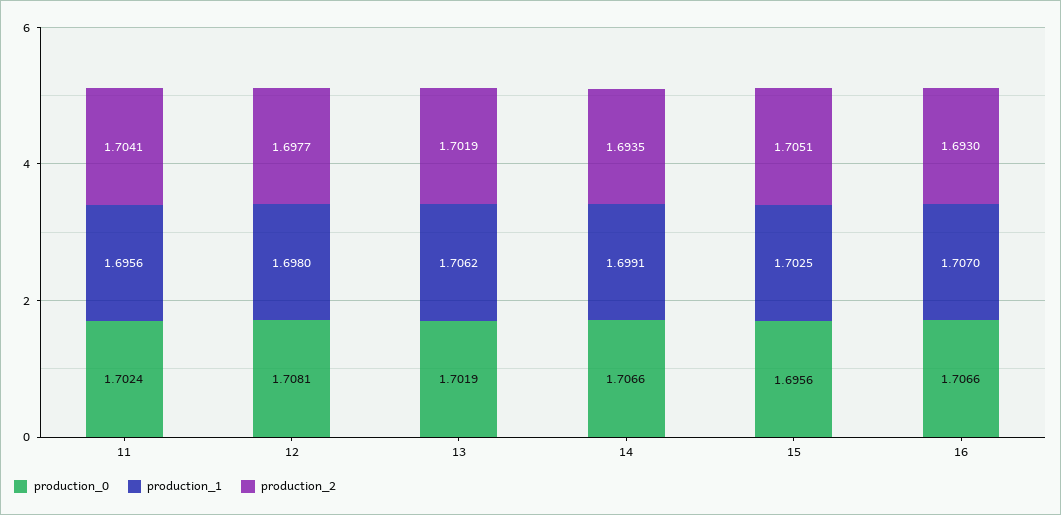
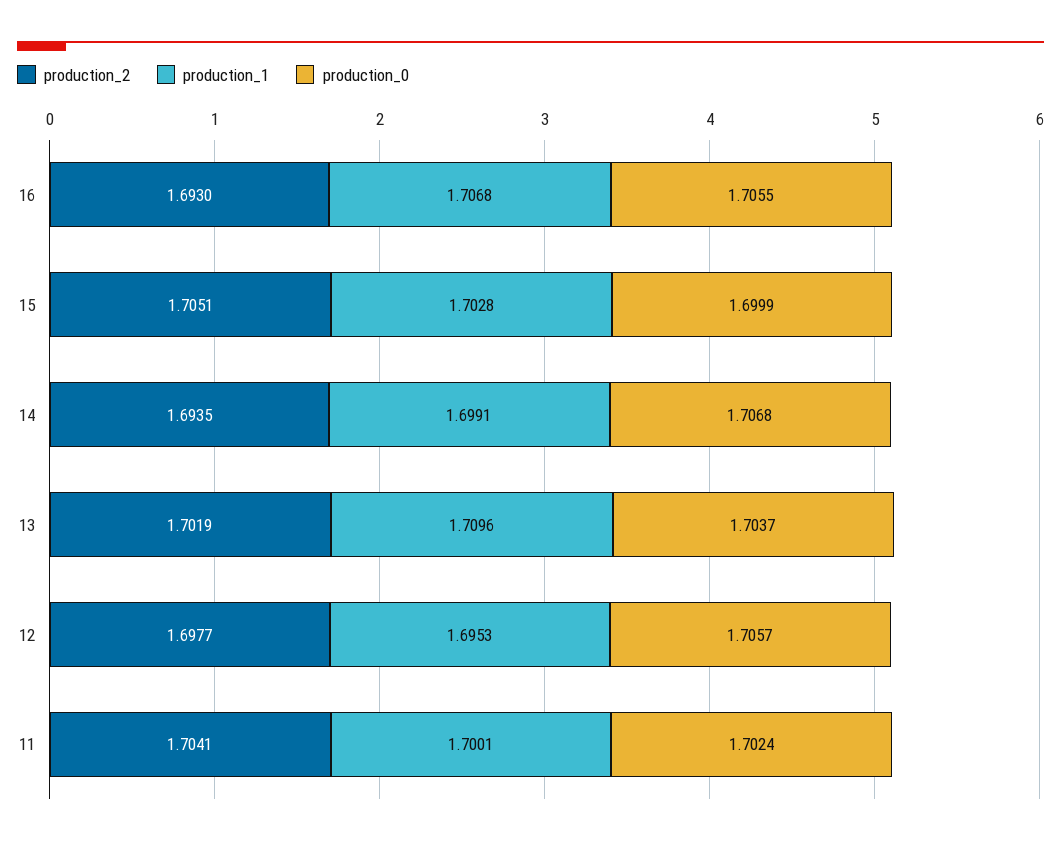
  {
    "production_0": {
      "11": 1.7024,
-     "12": 1.7081,
+     "12": 1.7057,
-     "13": 1.7019,
+     "13": 1.7037,
-     "14": 1.7066,
+     "14": 1.7068,
-     "15": 1.6956,
+     "15": 1.6999,
-     "16": 1.7066
+     "16": 1.7055
    },
    "production_1": {
-     "11": 1.6956,
+     "11": 1.7001,
-     "12": 1.698,
+     "12": 1.6953,
-     "13": 1.7062,
+     "13": 1.7096,
      "14": 1.6991,
-     "15": 1.7025,
+     "15": 1.7028,
-     "16": 1.707
+     "16": 1.7068
    },
    "production_2": {
      "11": 1.7041,
      "12": 1.6977,
      "13": 1.7019,
      "14": 1.6935,
      "15": 1.7051,
      "16": 1.693
    }
  }

